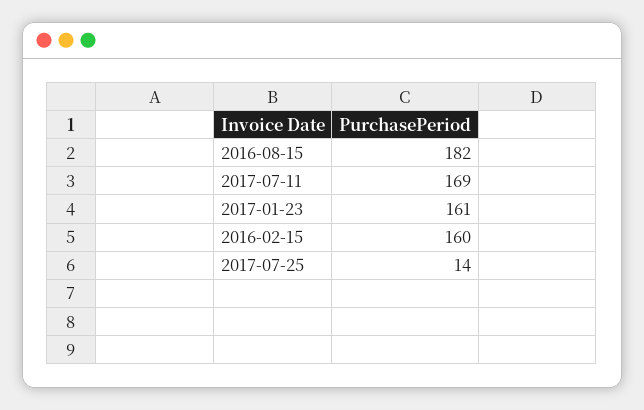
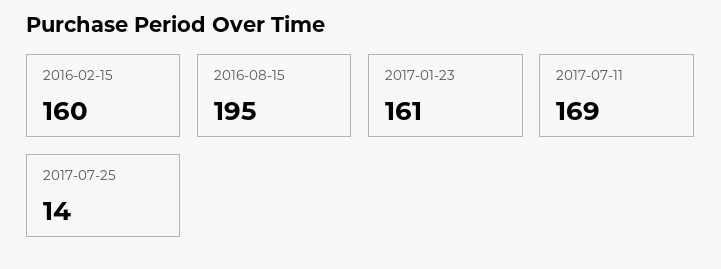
  {
-   "2016-08-15": 182,
+   "2016-08-15": 195,
    "2017-07-11": 169,
    "2017-01-23": 161,
    "2016-02-15": 160,
    "2017-07-25": 14
  }

